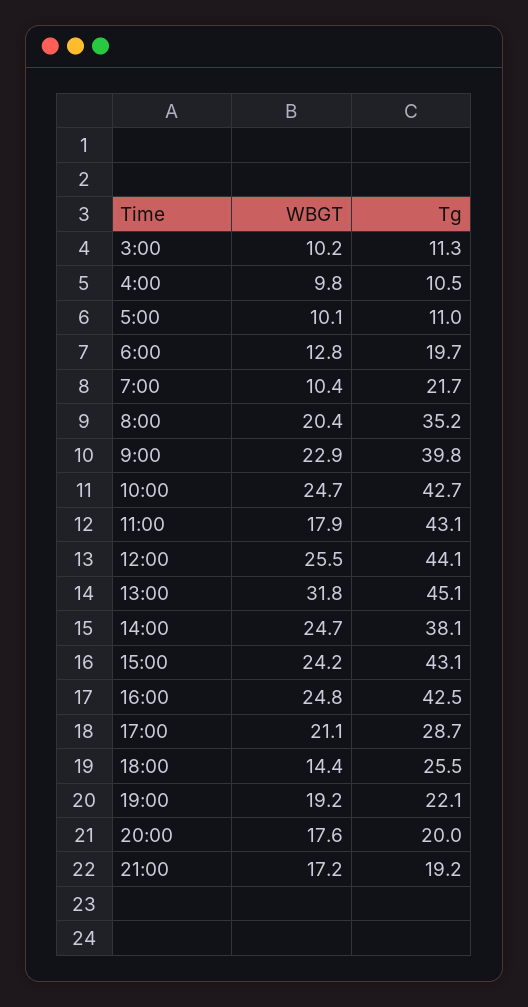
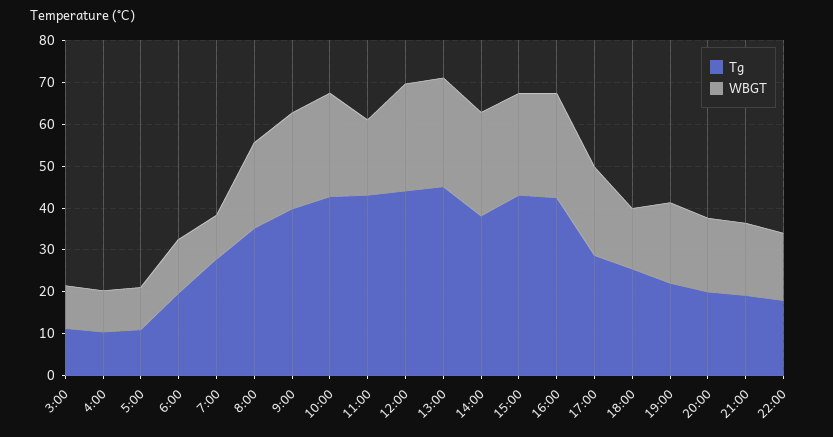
  {
    "WBGT": {
      "3:00": 10.2,
      "4:00": 9.8,
      "5:00": 10.1,
      "6:00": 12.8,
      "7:00": 10.4,
      "8:00": 20.4,
      "9:00": 22.9,
      "10:00": 24.7,
      "11:00": 17.9,
      "12:00": 25.5,
-     "13:00": 31.8,
+     "13:00": 26,
      "14:00": 24.7,
      "15:00": 24.2,
      "16:00": 24.8,
      "17:00": 21.1,
      "18:00": 14.4,
      "19:00": 19.2,
      "20:00": 17.6,
-     "21:00": 17.2
+     "21:00": 17.2,
+     "22:00": 16
    },
    "Tg": {
      "3:00": 11.3,
      "4:00": 10.5,
      "5:00": 11,
      "6:00": 19.7,
-     "7:00": 21.7,
+     "7:00": 28,
      "8:00": 35.2,
      "9:00": 39.8,
      "10:00": 42.7,
      "11:00": 43.1,
      "12:00": 44.1,
      "13:00": 45.1,
      "14:00": 38.1,
      "15:00": 43.1,
      "16:00": 42.5,
      "17:00": 28.7,
      "18:00": 25.5,
      "19:00": 22.1,
      "20:00": 20,
-     "21:00": 19.2
+     "21:00": 19.2,
+     "22:00": 18
    }
  }

